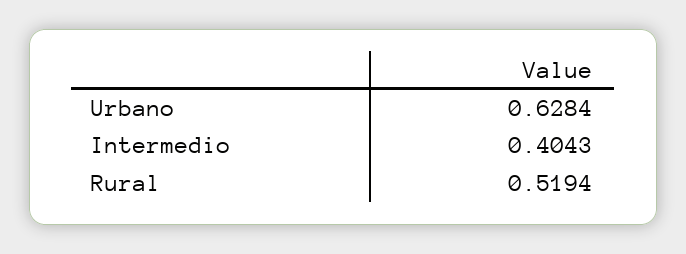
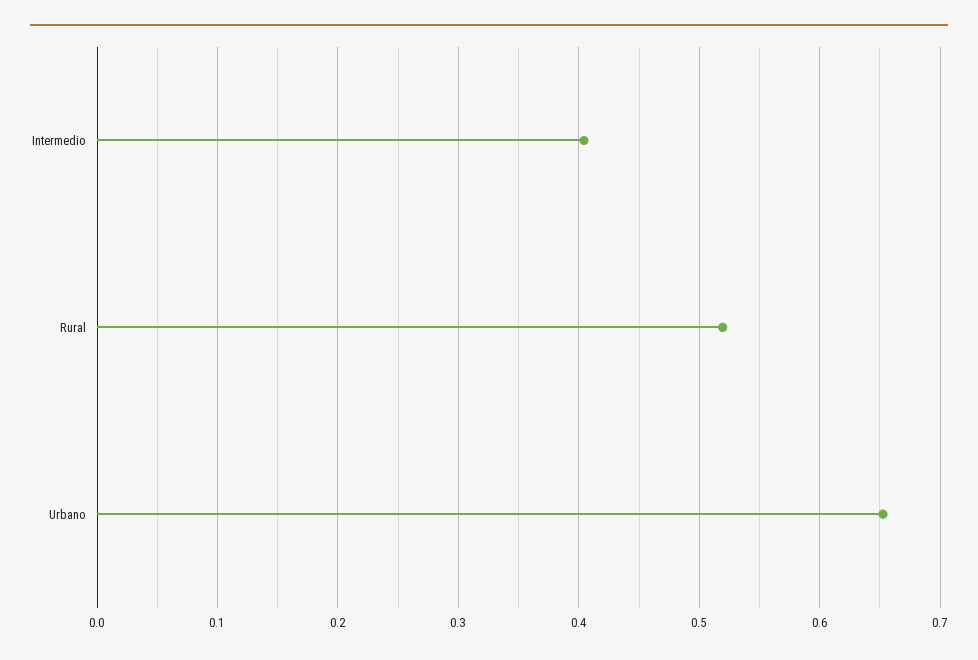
  {
-   "Urbano": 0.6284,
+   "Urbano": 0.65,
    "Intermedio": 0.4043,
    "Rural": 0.5194
  }

